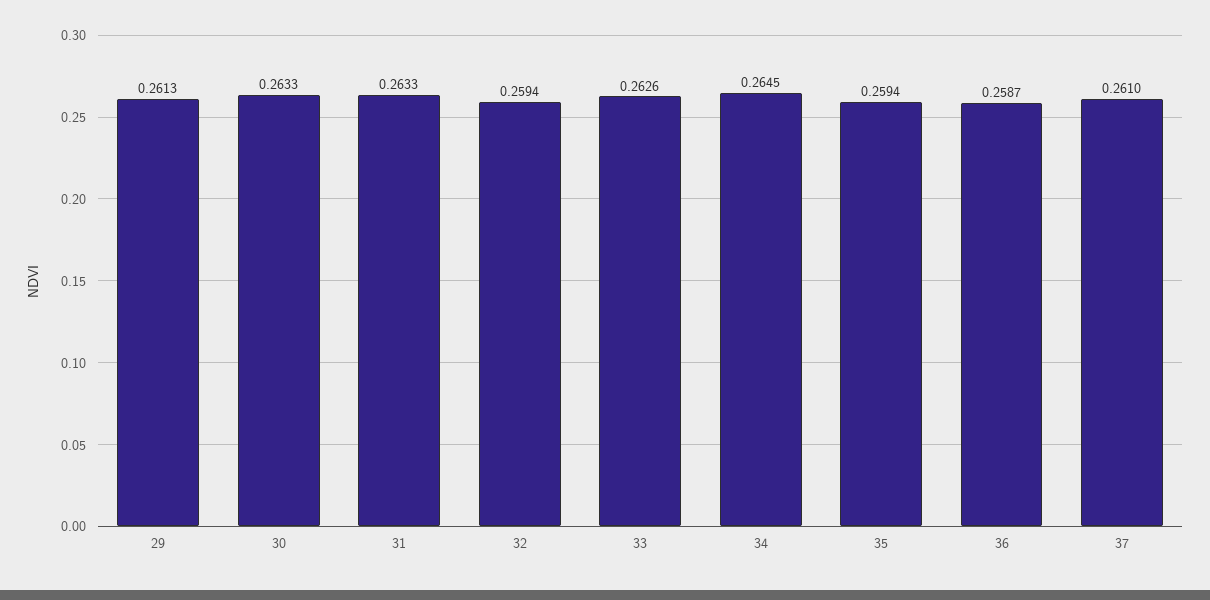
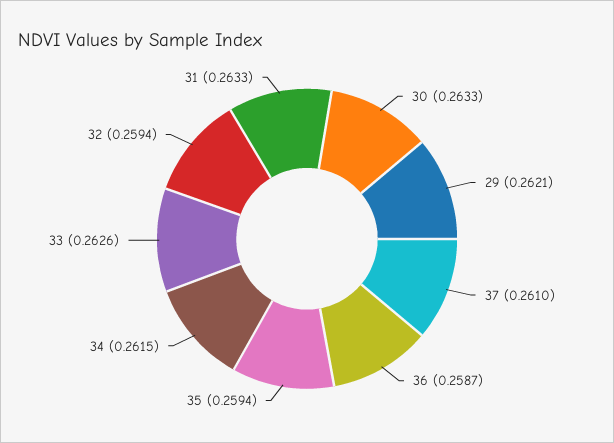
  {
-   "29": 0.2613,
+   "29": 0.2621,
    "30": 0.2633,
    "31": 0.2633,
    "32": 0.2594,
    "33": 0.2626,
-   "34": 0.2645,
+   "34": 0.2615,
    "35": 0.2594,
    "36": 0.2587,
    "37": 0.261
  }

